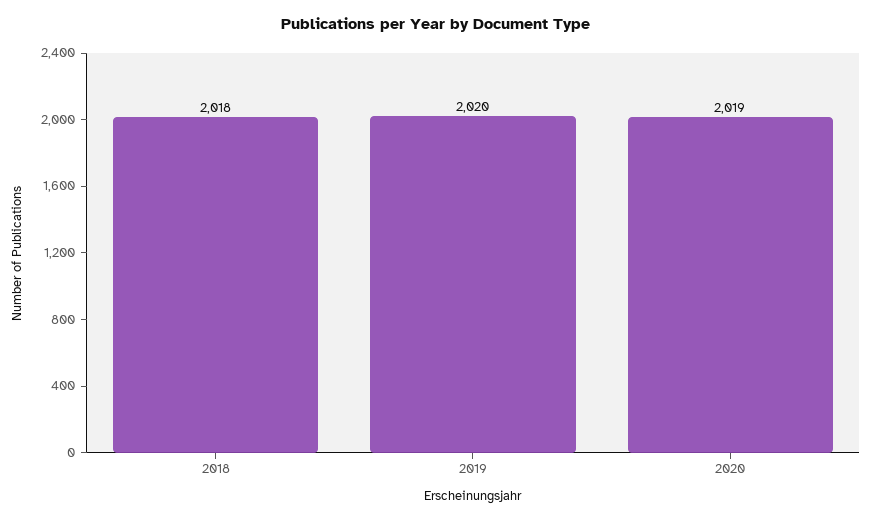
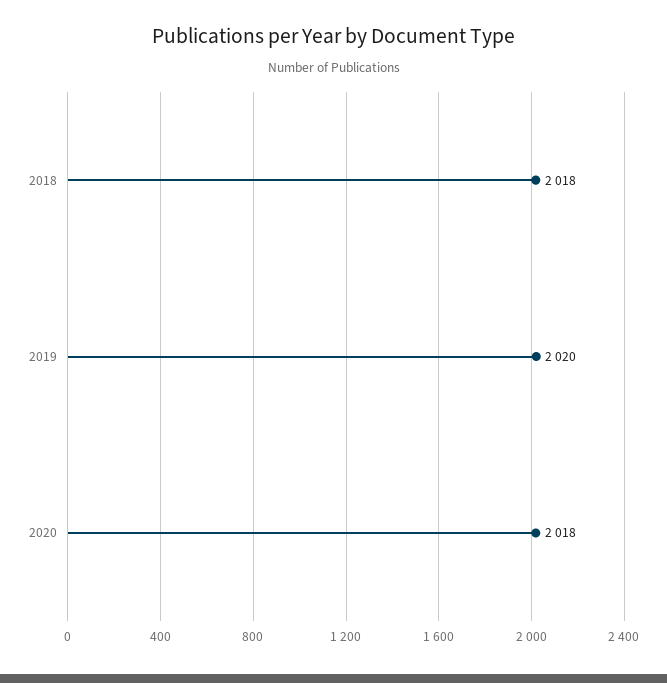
  {
    "2018": 2018,
    "2019": 2020,
-   "2020": 2019
+   "2020": 2018
  }

